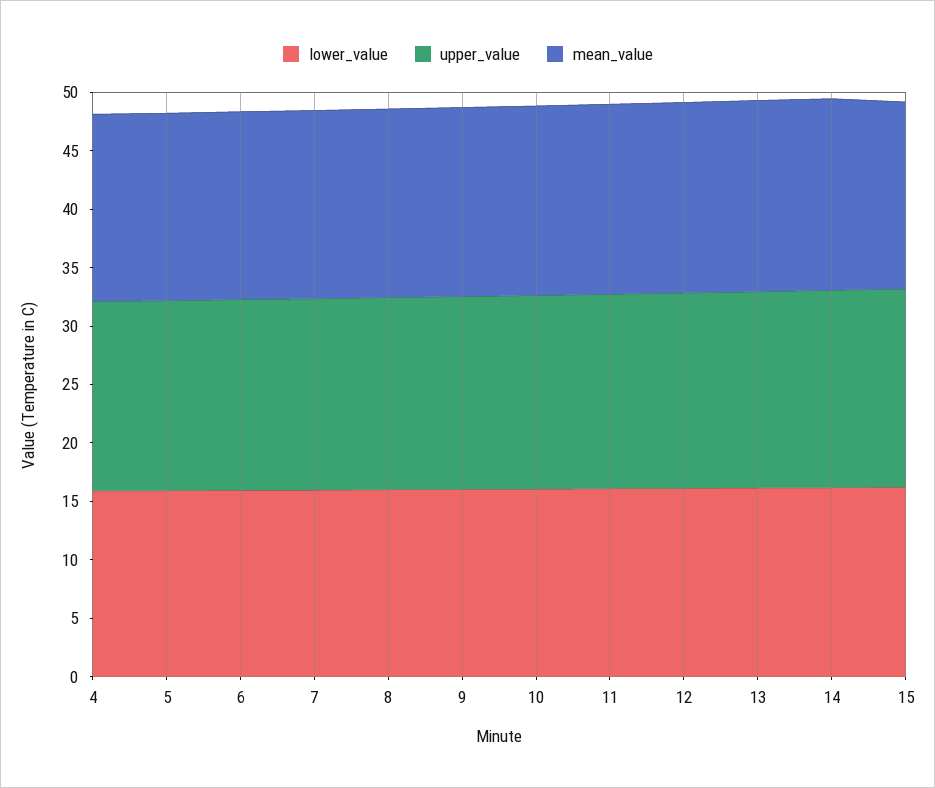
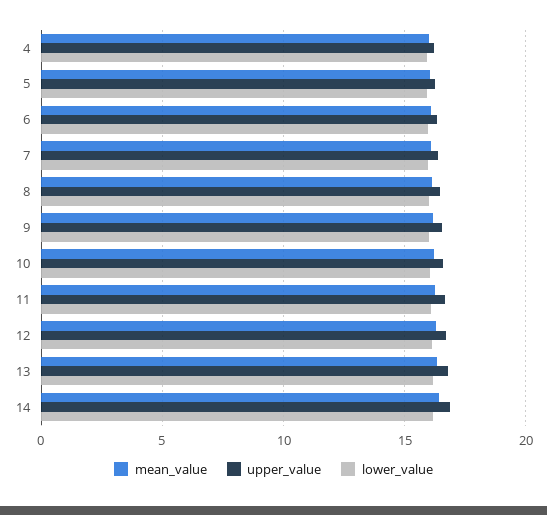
  {
    "lower_value": {
      "4": 16,
      "5": 16,
      "6": 16,
      "7": 16,
      "8": 16,
      "9": 16,
      "10": 16,
      "11": 16,
      "12": 16,
      "13": 16,
-     "14": 16,
+     "14": 16
-     "15": 16
    },
    "upper_value": {
      "4": 16,
      "5": 16.5,
      "6": 16.5,
      "7": 16.5,
      "8": 16.5,
      "9": 16.5,
      "10": 16.5,
      "11": 16.5,
      "12": 16.5,
      "13": 17,
-     "14": 17,
+     "14": 17
-     "15": 17
    },
    "mean_value": {
      "4": 16,
      "5": 16,
      "6": 16,
      "7": 16,
      "8": 16,
      "9": 16,
      "10": 16,
      "11": 16.5,
      "12": 16.5,
      "13": 16.5,
-     "14": 16.5,
+     "14": 16.5
-     "15": 16
    }
  }

